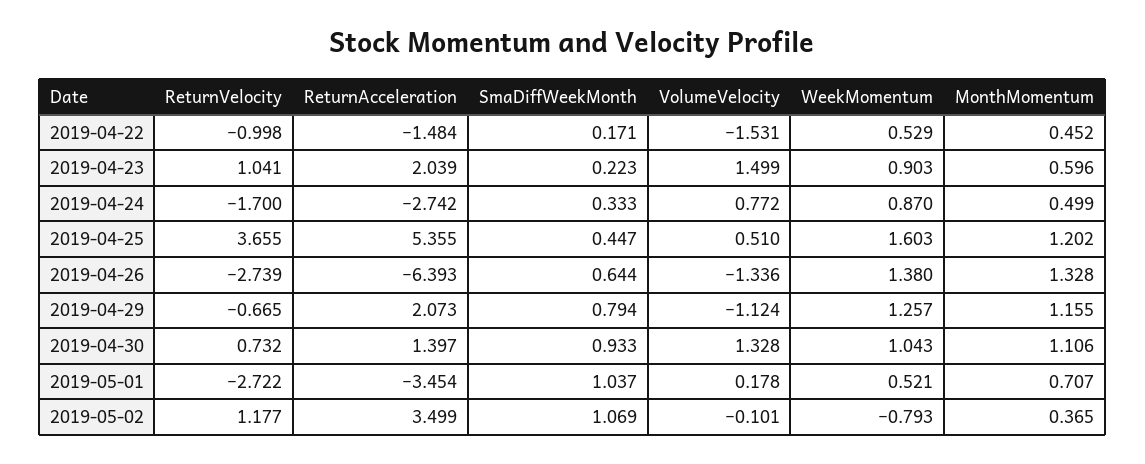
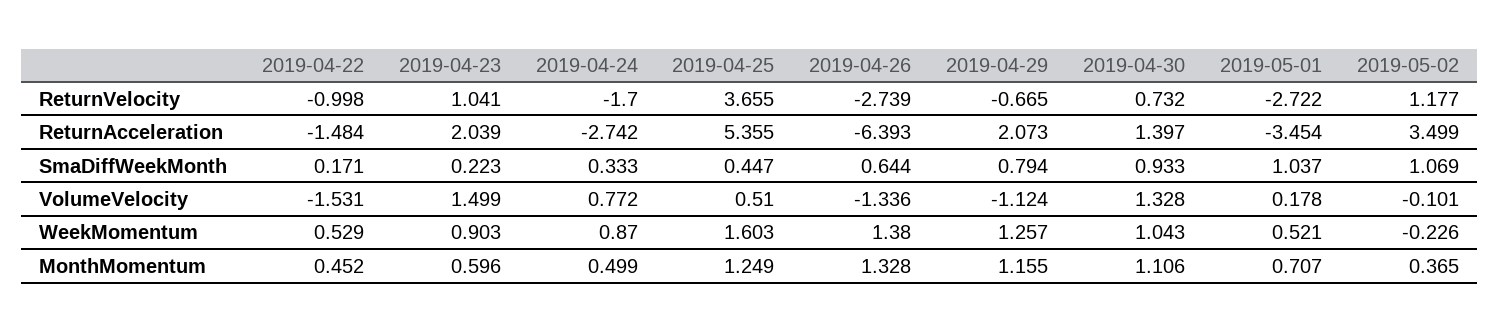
  {
    "ReturnVelocity": {
      "2019-04-22": -0.998,
      "2019-04-23": 1.041,
      "2019-04-24": -1.7,
      "2019-04-25": 3.655,
      "2019-04-26": -2.739,
      "2019-04-29": -0.665,
      "2019-04-30": 0.732,
      "2019-05-01": -2.722,
      "2019-05-02": 1.177
    },
    "ReturnAcceleration": {
      "2019-04-22": -1.484,
      "2019-04-23": 2.039,
      "2019-04-24": -2.742,
      "2019-04-25": 5.355,
      "2019-04-26": -6.393,
      "2019-04-29": 2.073,
      "2019-04-30": 1.397,
      "2019-05-01": -3.454,
      "2019-05-02": 3.499
    },
    "SmaDiffWeekMonth": {
      "2019-04-22": 0.171,
      "2019-04-23": 0.223,
      "2019-04-24": 0.333,
      "2019-04-25": 0.447,
      "2019-04-26": 0.644,
      "2019-04-29": 0.794,
      "2019-04-30": 0.933,
      "2019-05-01": 1.037,
      "2019-05-02": 1.069
    },
    "VolumeVelocity": {
      "2019-04-22": -1.531,
      "2019-04-23": 1.499,
      "2019-04-24": 0.772,
      "2019-04-25": 0.51,
      "2019-04-26": -1.336,
      "2019-04-29": -1.124,
      "2019-04-30": 1.328,
      "2019-05-01": 0.178,
      "2019-05-02": -0.101
    },
    "WeekMomentum": {
      "2019-04-22": 0.529,
      "2019-04-23": 0.903,
      "2019-04-24": 0.87,
      "2019-04-25": 1.603,
      "2019-04-26": 1.38,
      "2019-04-29": 1.257,
      "2019-04-30": 1.043,
      "2019-05-01": 0.521,
-     "2019-05-02": -0.793
+     "2019-05-02": -0.226
    },
    "MonthMomentum": {
      "2019-04-22": 0.452,
      "2019-04-23": 0.596,
      "2019-04-24": 0.499,
-     "2019-04-25": 1.202,
+     "2019-04-25": 1.249,
      "2019-04-26": 1.328,
      "2019-04-29": 1.155,
      "2019-04-30": 1.106,
      "2019-05-01": 0.707,
      "2019-05-02": 0.365
    }
  }

